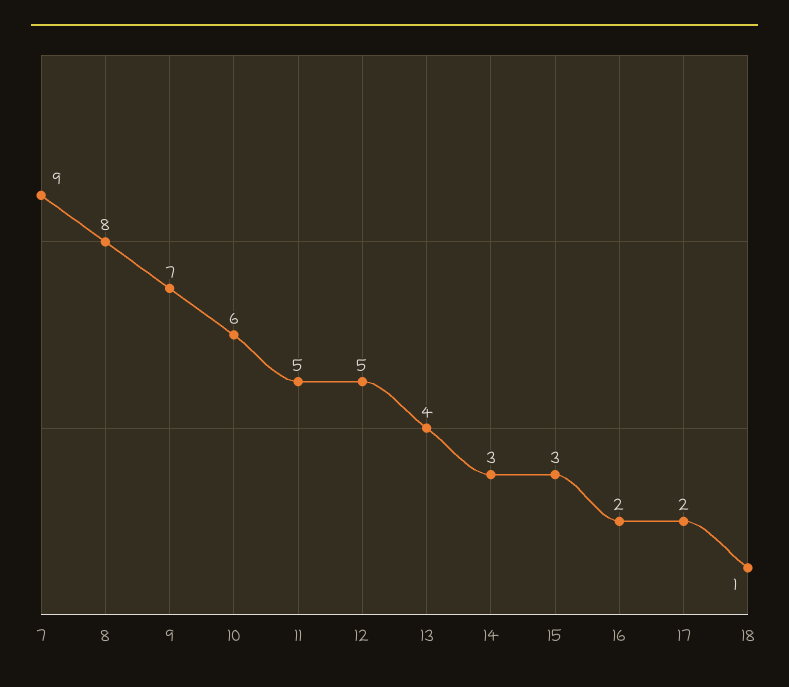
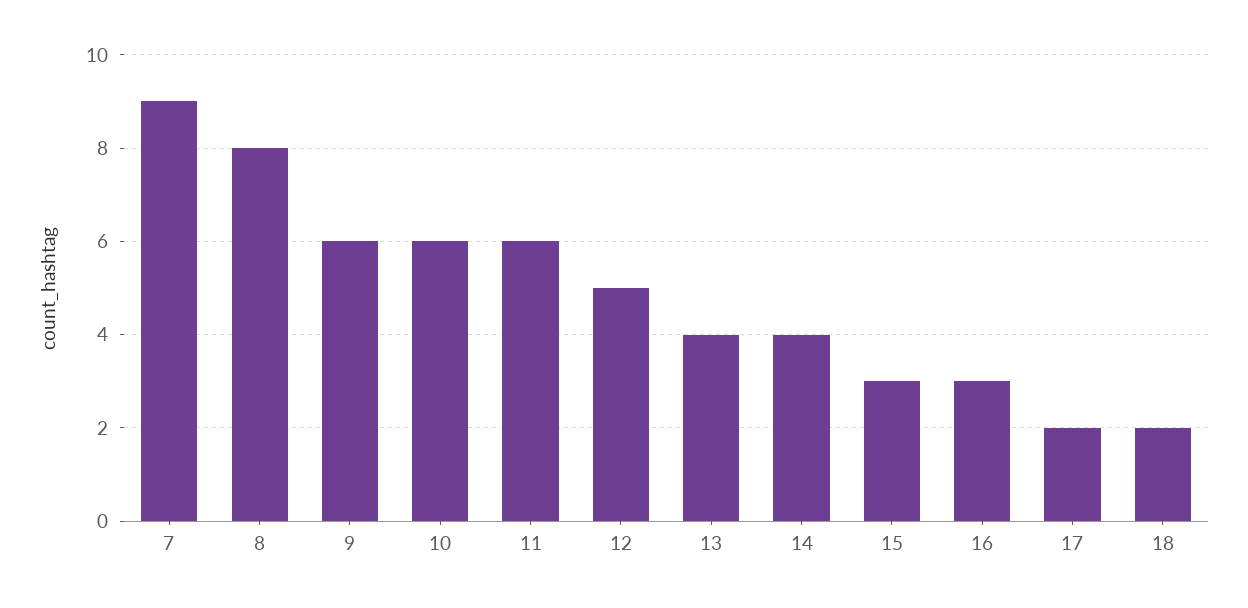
  {
    "7": 9,
    "8": 8,
-   "9": 7,
+   "9": 6,
    "10": 6,
-   "11": 5,
+   "11": 6,
    "12": 5,
    "13": 4,
-   "14": 3,
+   "14": 4,
    "15": 3,
-   "16": 2,
+   "16": 3,
    "17": 2,
-   "18": 1
+   "18": 2
  }

